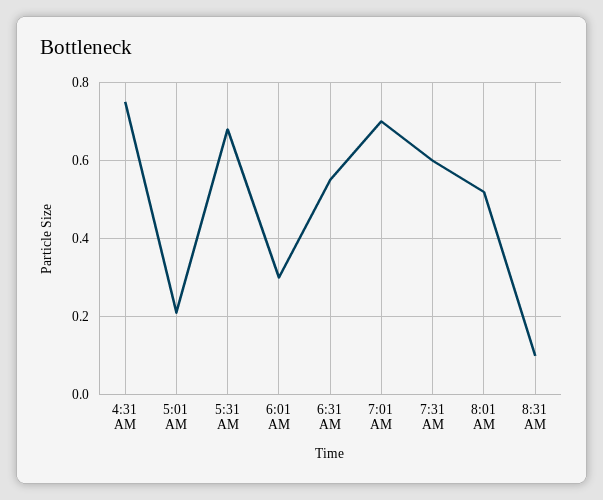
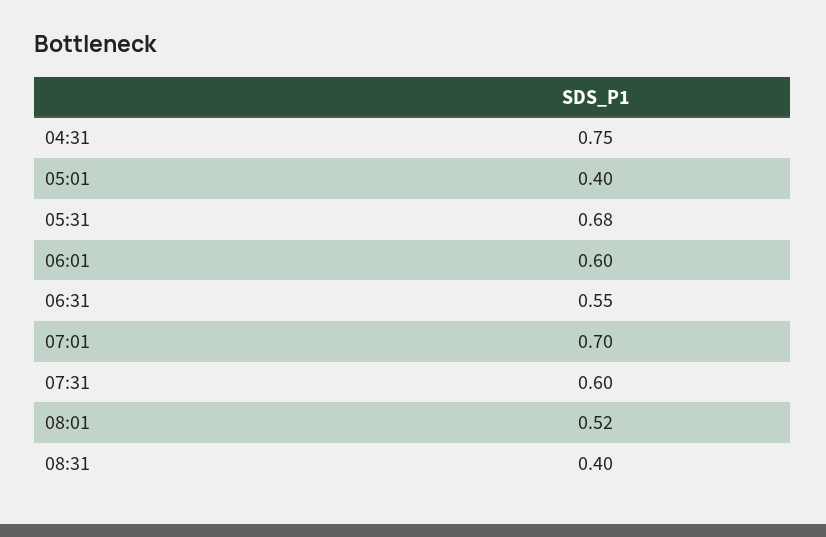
  {
    "4:31 AM": 0.75,
-   "5:01 AM": 0.2,
+   "5:01 AM": 0.4,
    "5:31 AM": 0.68,
-   "6:01 AM": 0.3,
+   "6:01 AM": 0.6,
    "6:31 AM": 0.55,
    "7:01 AM": 0.7,
    "7:31 AM": 0.6,
    "8:01 AM": 0.52,
-   "8:31 AM": 0.1
+   "8:31 AM": 0.4
  }

